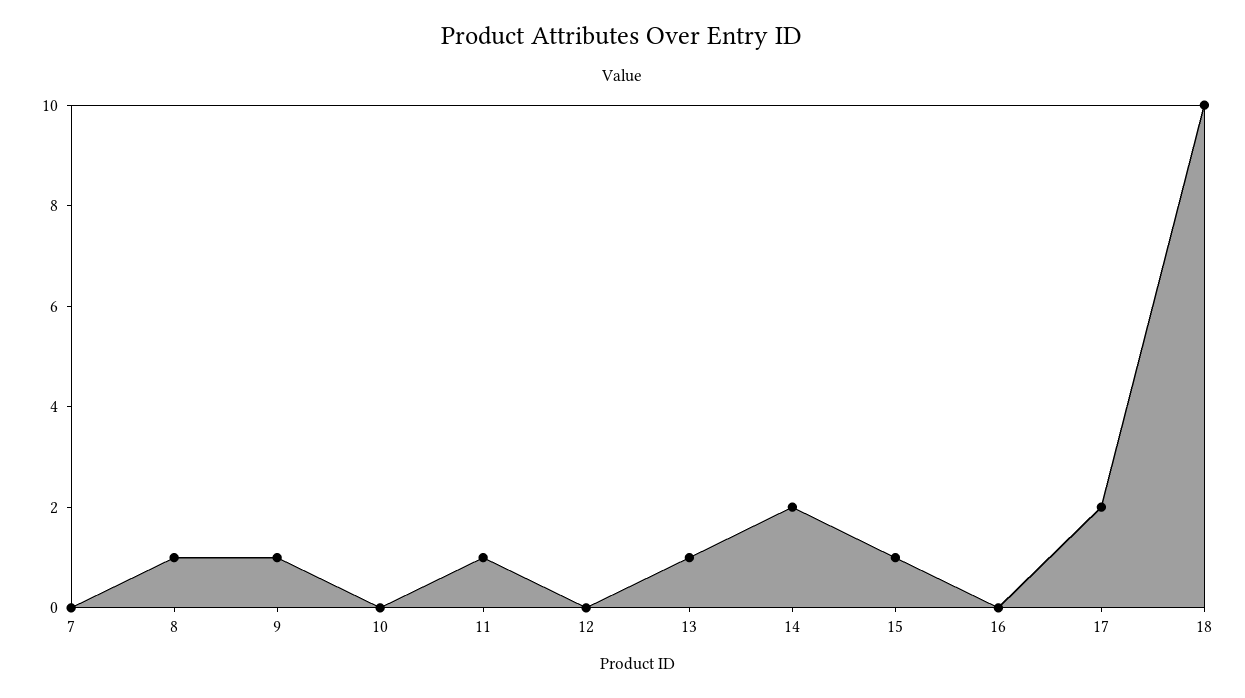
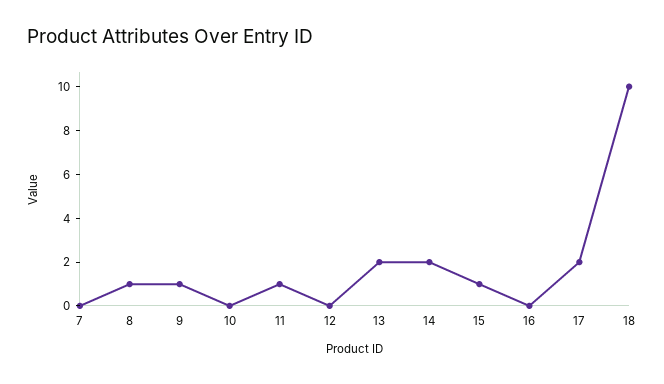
  {
    "7": 0,
    "8": 1,
    "9": 1,
    "10": 0,
    "11": 1,
    "12": 0,
-   "13": 1,
+   "13": 2,
    "14": 2,
    "15": 1,
    "16": 0,
    "17": 2,
    "18": 10
  }

